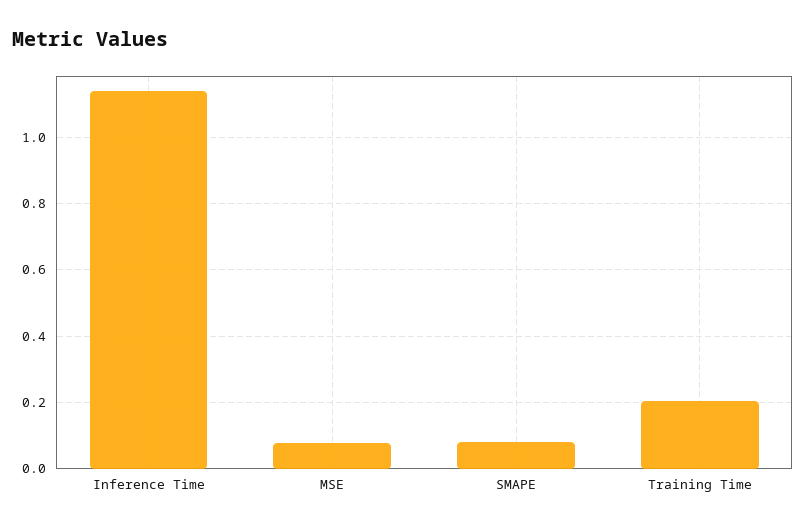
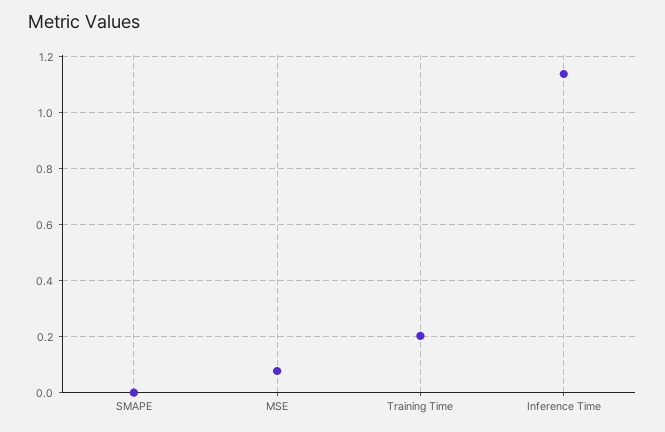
  {
    "Inference Time": 1.14,
    "MSE": 0.08,
-   "SMAPE": 0.08,
+   "SMAPE": 0,
    "Training Time": 0.2
  }

